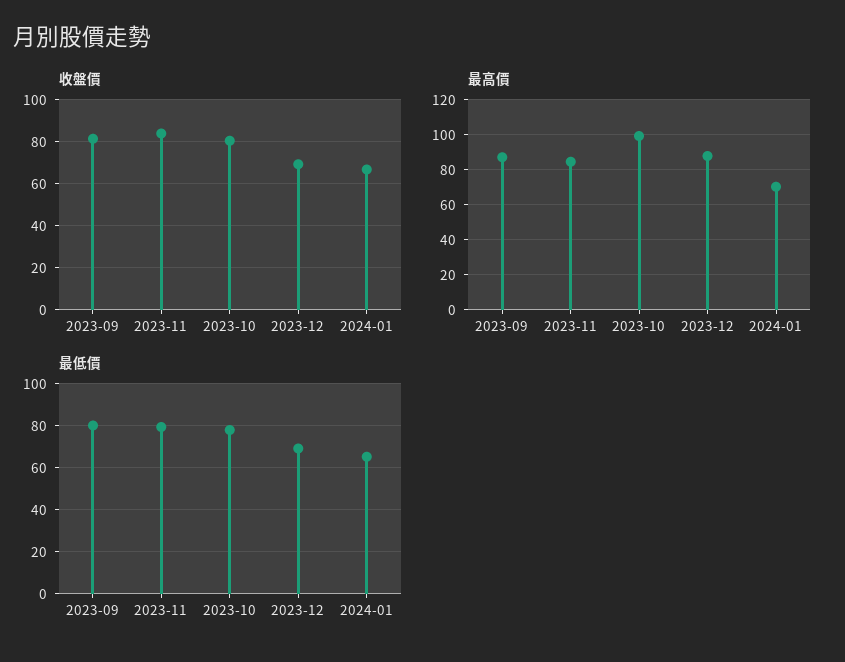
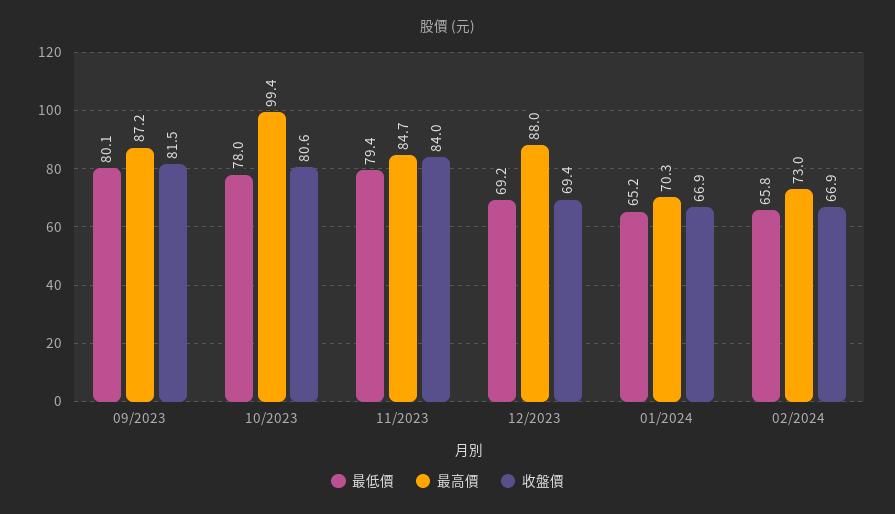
  {
    "收盤價": {
      "2023-09": 81.5,
      "2023-11": 84,
      "2023-10": 80.6,
      "2023-12": 69.4,
-     "2024-01": 66.9
+     "2024-01": 66.9,
+     "02/2024": 66.9
    },
    "最高價": {
      "2023-09": 87.2,
      "2023-11": 84.7,
      "2023-10": 99.4,
      "2023-12": 88,
-     "2024-01": 70.3
+     "2024-01": 70.3,
+     "02/2024": 73
    },
    "最低價": {
      "2023-09": 80.1,
      "2023-11": 79.4,
      "2023-10": 78,
      "2023-12": 69.2,
-     "2024-01": 65.2
+     "2024-01": 65.2,
+     "02/2024": 65.8
    }
  }

